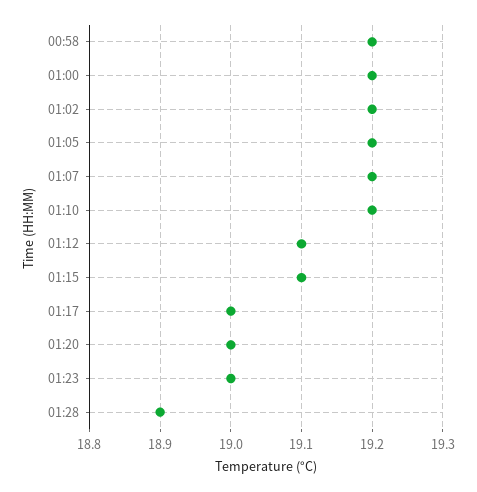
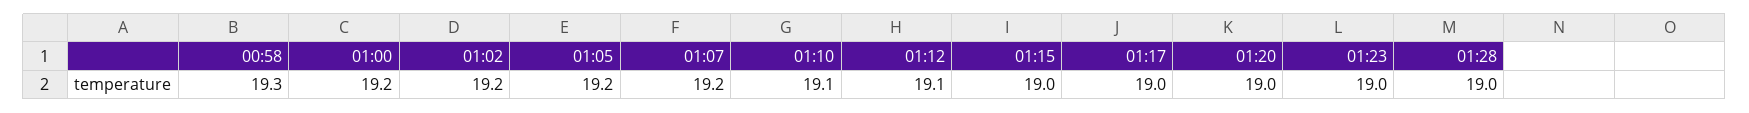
  {
-   "00:58": 19.2,
+   "00:58": 19.3,
    "01:00": 19.2,
    "01:02": 19.2,
    "01:05": 19.2,
    "01:07": 19.2,
-   "01:10": 19.2,
+   "01:10": 19.1,
    "01:12": 19.1,
-   "01:15": 19.1,
+   "01:15": 19,
    "01:17": 19,
    "01:20": 19,
    "01:23": 19,
-   "01:28": 18.9
+   "01:28": 19
  }

